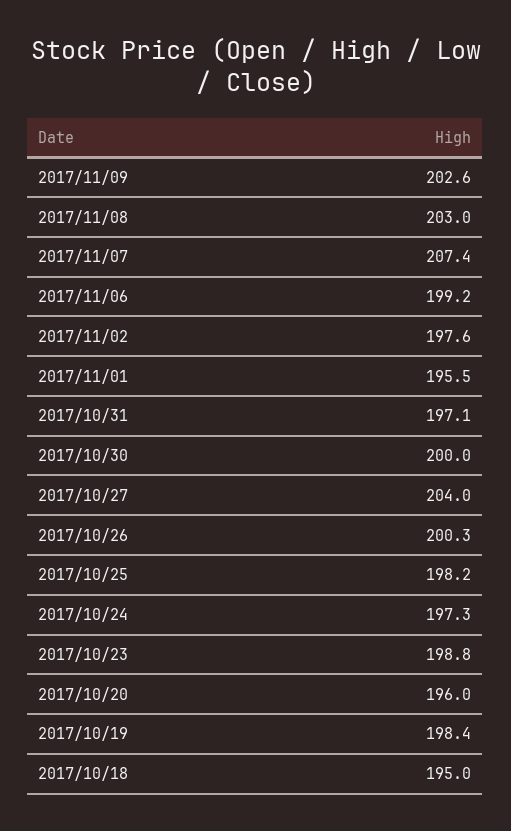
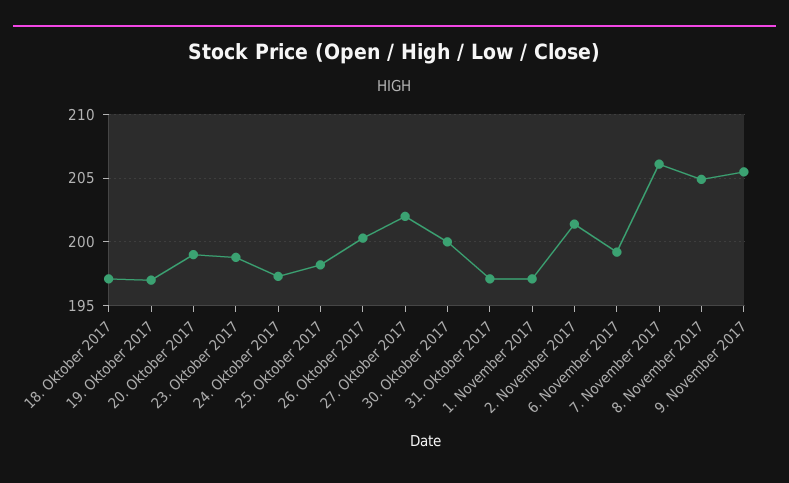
  {
-   "2017/11/09": 202.6,
+   "2017/11/09": 205.5,
-   "2017/11/08": 203,
+   "2017/11/08": 205,
-   "2017/11/07": 207.4,
+   "2017/11/07": 206,
    "2017/11/06": 199.2,
-   "2017/11/02": 197.6,
+   "2017/11/02": 201.5,
-   "2017/11/01": 195.5,
+   "2017/11/01": 197,
    "2017/10/31": 197.1,
    "2017/10/30": 200,
-   "2017/10/27": 204,
+   "2017/10/27": 202,
    "2017/10/26": 200.3,
    "2017/10/25": 198.2,
    "2017/10/24": 197.3,
    "2017/10/23": 198.8,
-   "2017/10/20": 196,
+   "2017/10/20": 199,
-   "2017/10/19": 198.4,
+   "2017/10/19": 197,
-   "2017/10/18": 195
+   "2017/10/18": 197
  }

